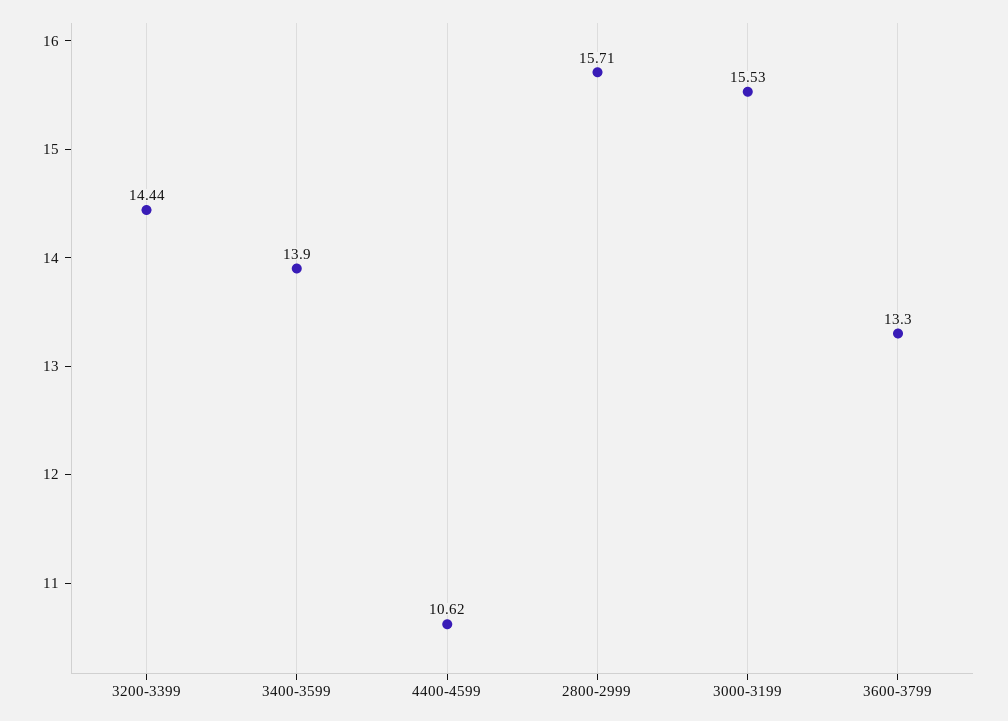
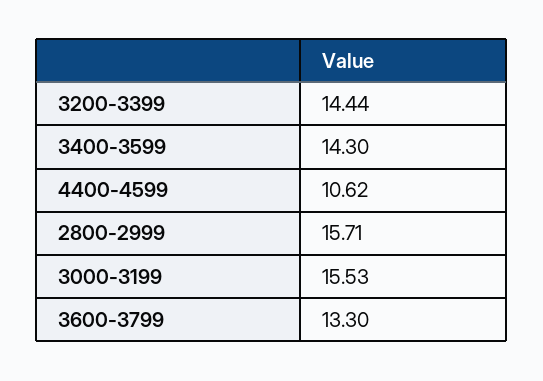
  {
    "3200-3399": 14.44,
-   "3400-3599": 13.9,
+   "3400-3599": 14.3,
    "4400-4599": 10.62,
    "2800-2999": 15.71,
    "3000-3199": 15.53,
    "3600-3799": 13.3
  }

